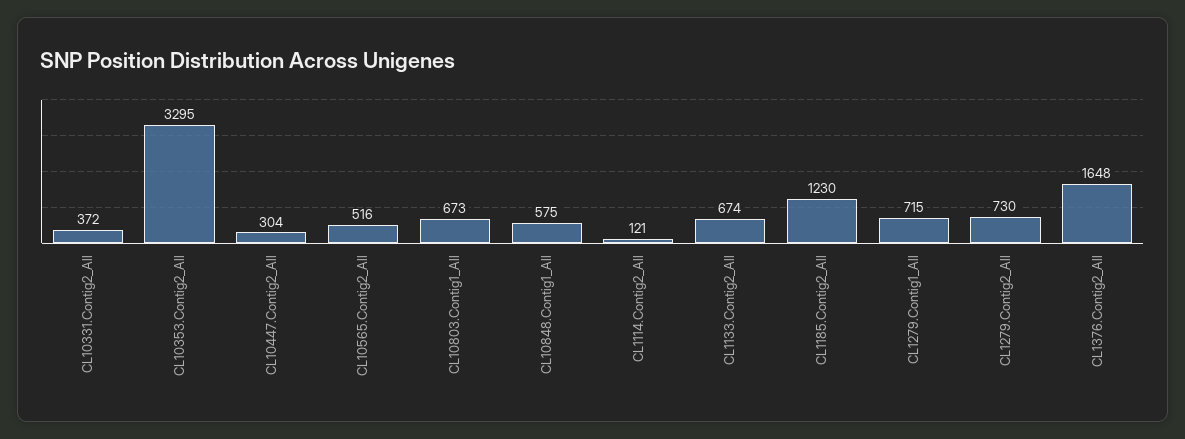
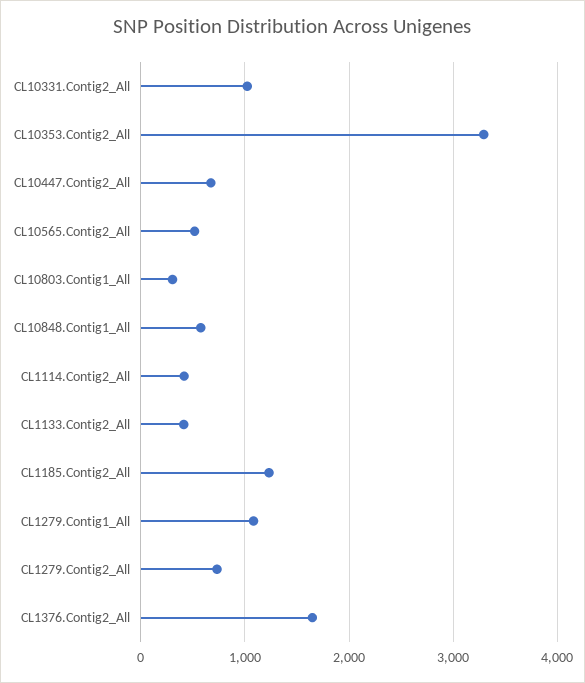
  {
-   "CL10331.Contig2_All": 372,
+   "CL10331.Contig2_All": 1000,
    "CL10353.Contig2_All": 3295,
-   "CL10447.Contig2_All": 304,
+   "CL10447.Contig2_All": 700,
    "CL10565.Contig2_All": 516,
-   "CL10803.Contig1_All": 673,
+   "CL10803.Contig1_All": 300,
    "CL10848.Contig1_All": 575,
-   "CL1114.Contig2_All": 121,
+   "CL1114.Contig2_All": 400,
-   "CL1133.Contig2_All": 674,
+   "CL1133.Contig2_All": 400,
    "CL1185.Contig2_All": 1230,
-   "CL1279.Contig1_All": 715,
+   "CL1279.Contig1_All": 1100,
    "CL1279.Contig2_All": 730,
    "CL1376.Contig2_All": 1648
  }

